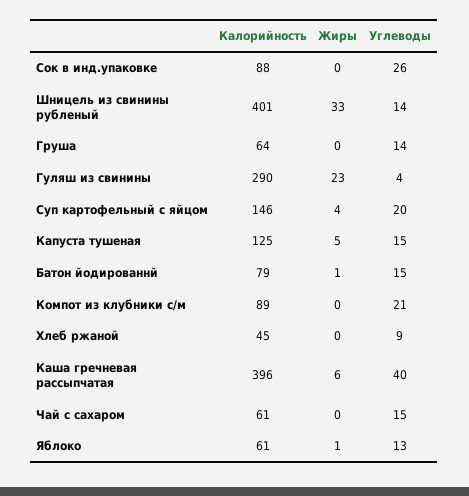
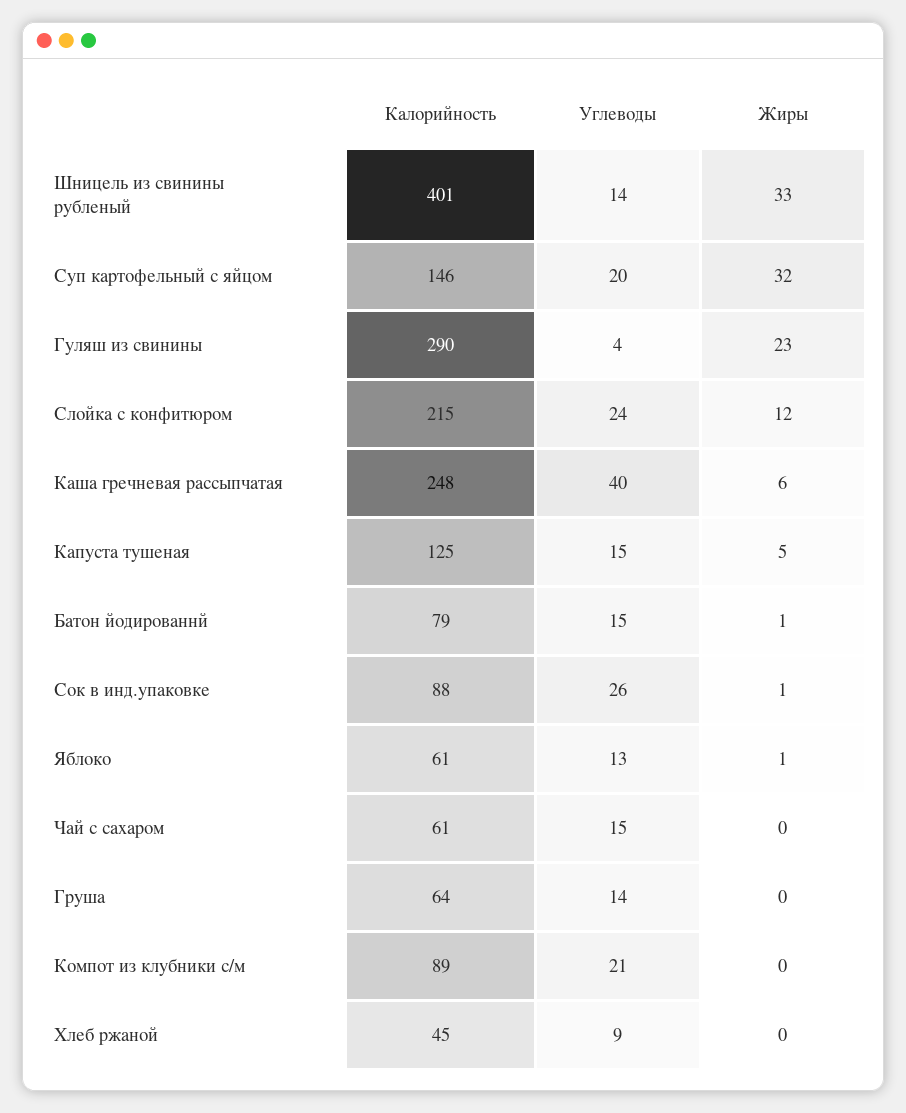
  {
    "Калорийность": {
      "Сок в инд.упаковке": 88,
      "Шницель из свинины рубленый": 401,
      "Груша": 64,
      "Гуляш из свинины": 290,
      "Суп картофельный с яйцом": 146,
      "Капуста тушеная": 125,
      "Батон йодированнй": 79,
      "Компот из клубники с/м": 89,
      "Хлеб ржаной": 45,
-     "Каша гречневая рассыпчатая": 396,
+     "Каша гречневая рассыпчатая": 248,
      "Чай с сахаром": 61,
-     "Яблоко": 61
+     "Яблоко": 61,
+     "Слойка с конфитюром": 215
    },
    "Жиры": {
-     "Сок в инд.упаковке": 0,
+     "Сок в инд.упаковке": 1,
      "Шницель из свинины рубленый": 33,
      "Груша": 0,
      "Гуляш из свинины": 23,
-     "Суп картофельный с яйцом": 4,
+     "Суп картофельный с яйцом": 32,
      "Капуста тушеная": 5,
      "Батон йодированнй": 1,
      "Компот из клубники с/м": 0,
      "Хлеб ржаной": 0,
      "Каша гречневая рассыпчатая": 6,
      "Чай с сахаром": 0,
-     "Яблоко": 1
+     "Яблоко": 1,
+     "Слойка с конфитюром": 12
    },
    "Углеводы": {
      "Сок в инд.упаковке": 26,
      "Шницель из свинины рубленый": 14,
      "Груша": 14,
      "Гуляш из свинины": 4,
      "Суп картофельный с яйцом": 20,
      "Капуста тушеная": 15,
      "Батон йодированнй": 15,
      "Компот из клубники с/м": 21,
      "Хлеб ржаной": 9,
      "Каша гречневая рассыпчатая": 40,
      "Чай с сахаром": 15,
-     "Яблоко": 13
+     "Яблоко": 13,
+     "Слойка с конфитюром": 24
    }
  }

